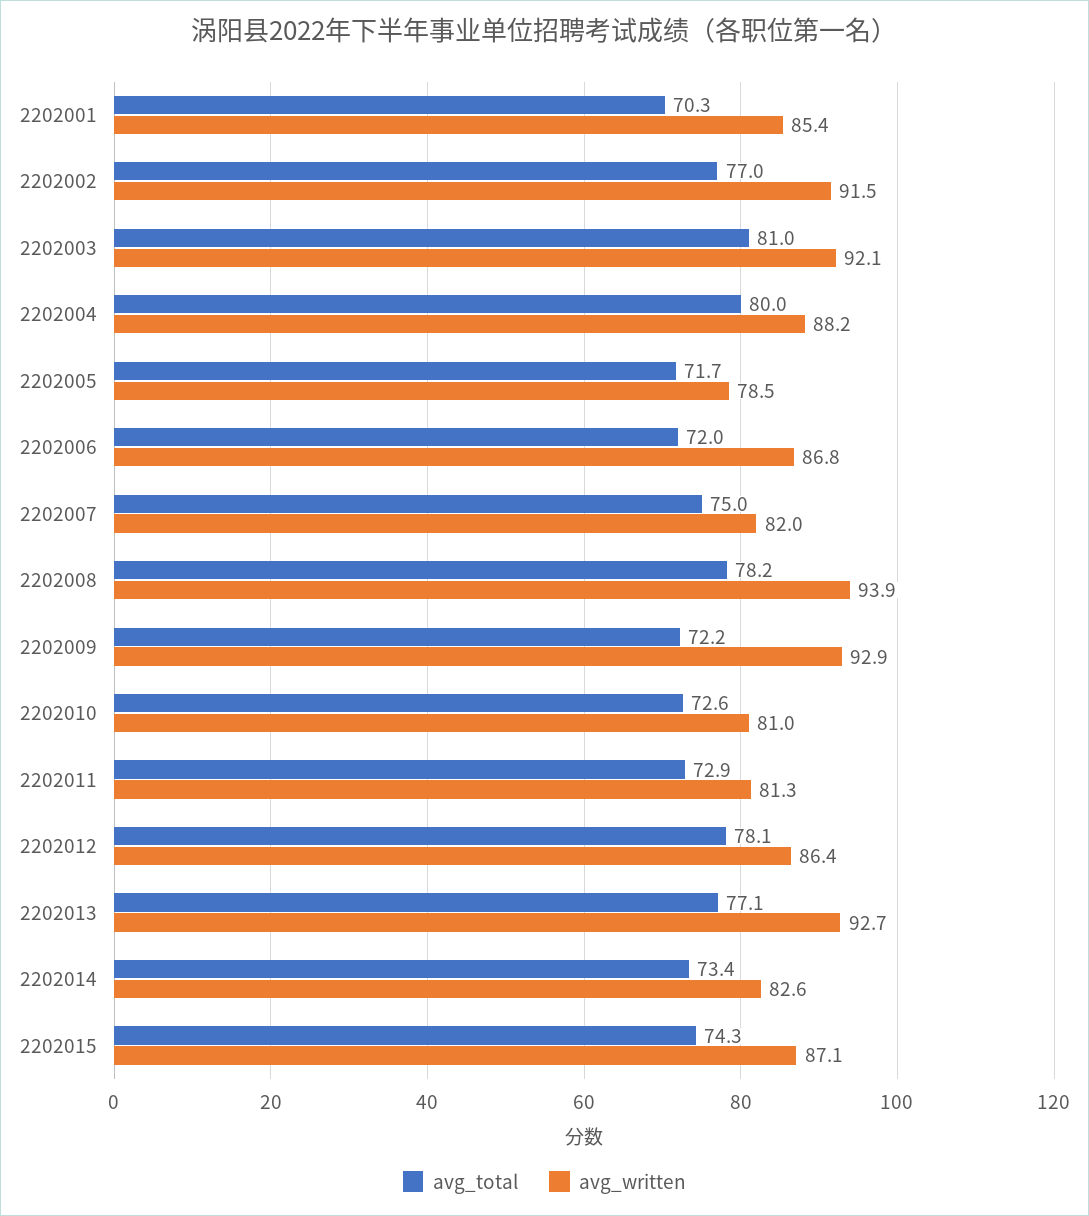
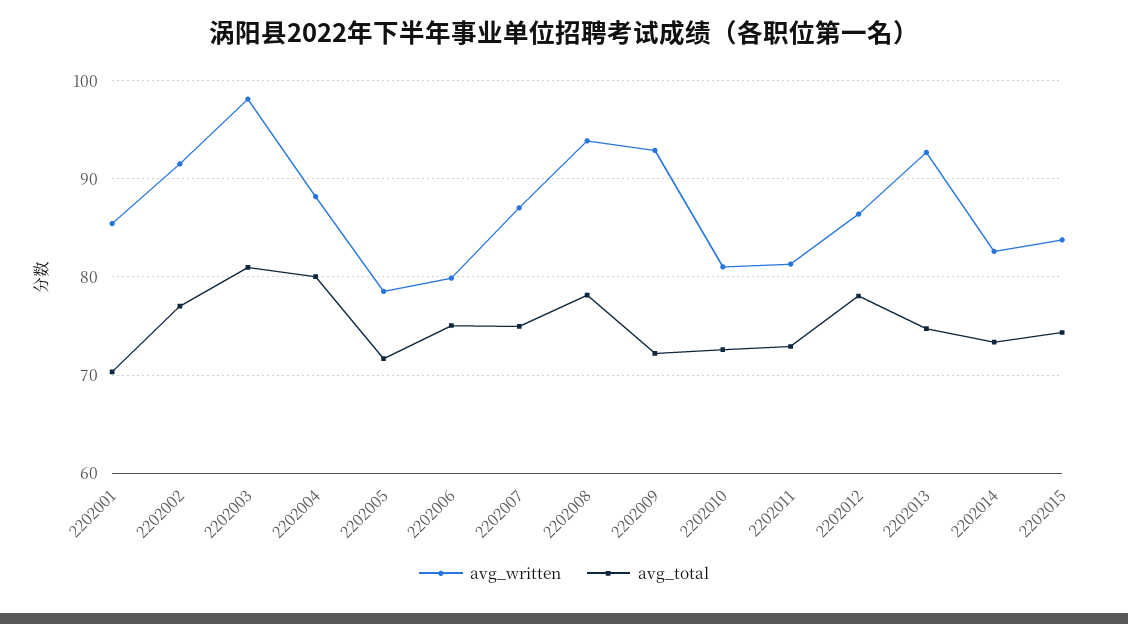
  {
    "avg_total": {
      "2202001": 70.3,
      "2202002": 77,
      "2202003": 81,
      "2202004": 80,
      "2202005": 71.7,
-     "2202006": 72,
+     "2202006": 75,
      "2202007": 75,
      "2202008": 78.2,
      "2202009": 72.2,
      "2202010": 72.6,
      "2202011": 72.9,
      "2202012": 78.1,
-     "2202013": 77.1,
+     "2202013": 75,
      "2202014": 73.4,
      "2202015": 74.3
    },
    "avg_written": {
      "2202001": 85.4,
      "2202002": 91.5,
-     "2202003": 92.1,
+     "2202003": 98,
      "2202004": 88.2,
      "2202005": 78.5,
-     "2202006": 86.8,
+     "2202006": 80,
-     "2202007": 82,
+     "2202007": 87,
      "2202008": 93.9,
      "2202009": 92.9,
      "2202010": 81,
      "2202011": 81.3,
      "2202012": 86.4,
      "2202013": 92.7,
      "2202014": 82.6,
-     "2202015": 87.1
+     "2202015": 84
    }
  }

